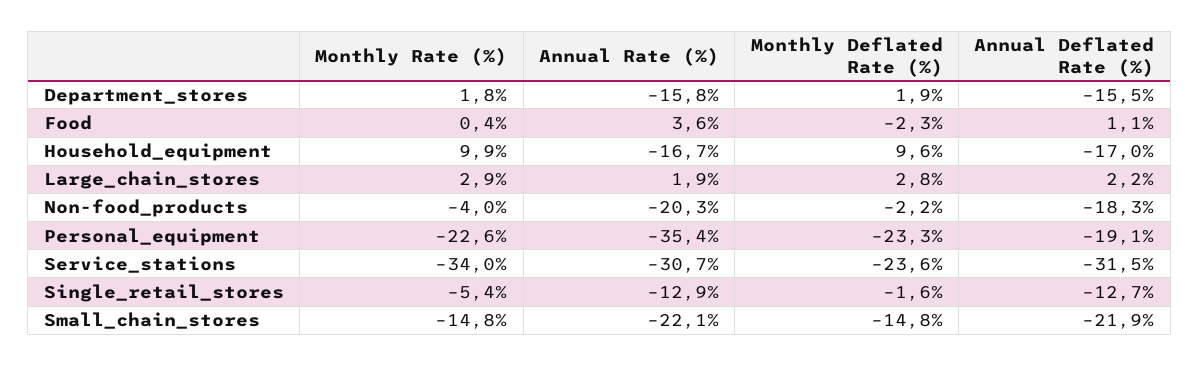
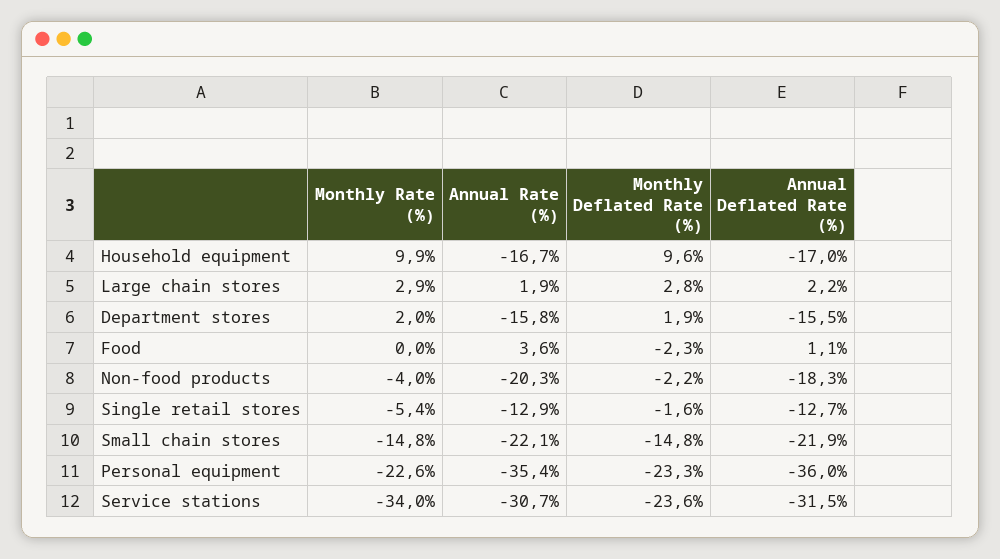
  {
    "Monthly Rate (%)": {
-     "Department_stores": 1.8,
+     "Department_stores": 2,
-     "Food": 0.4,
+     "Food": 0,
      "Household_equipment": 9.9,
      "Large_chain_stores": 2.9,
      "Non-food_products": -4,
      "Personal_equipment": -22.6,
      "Service_stations": -34,
      "Single_retail_stores": -5.4,
      "Small_chain_stores": -14.8
    },
    "Annual Rate (%)": {
      "Department_stores": -15.8,
      "Food": 3.6,
      "Household_equipment": -16.7,
      "Large_chain_stores": 1.9,
      "Non-food_products": -20.3,
      "Personal_equipment": -35.4,
      "Service_stations": -30.7,
      "Single_retail_stores": -12.9,
      "Small_chain_stores": -22.1
    },
    "Monthly Deflated Rate (%)": {
      "Department_stores": 1.9,
      "Food": -2.3,
      "Household_equipment": 9.6,
      "Large_chain_stores": 2.8,
      "Non-food_products": -2.2,
      "Personal_equipment": -23.3,
      "Service_stations": -23.6,
      "Single_retail_stores": -1.6,
      "Small_chain_stores": -14.8
    },
    "Annual Deflated Rate (%)": {
      "Department_stores": -15.5,
      "Food": 1.1,
      "Household_equipment": -17,
      "Large_chain_stores": 2.2,
      "Non-food_products": -18.3,
-     "Personal_equipment": -19.1,
+     "Personal_equipment": -36,
      "Service_stations": -31.5,
      "Single_retail_stores": -12.7,
      "Small_chain_stores": -21.9
    }
  }

